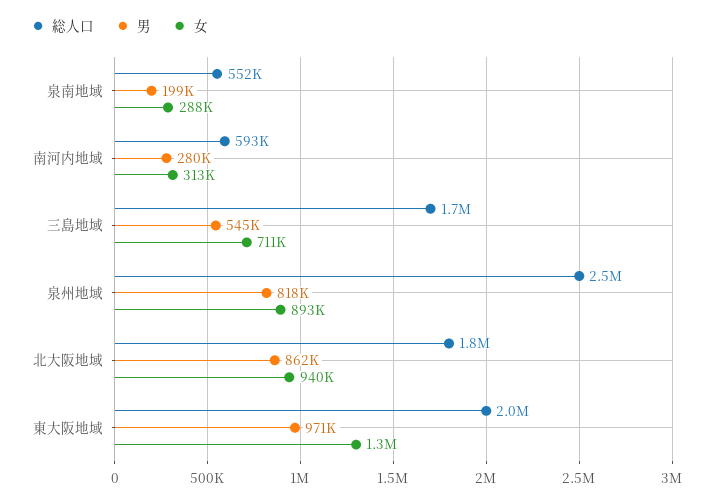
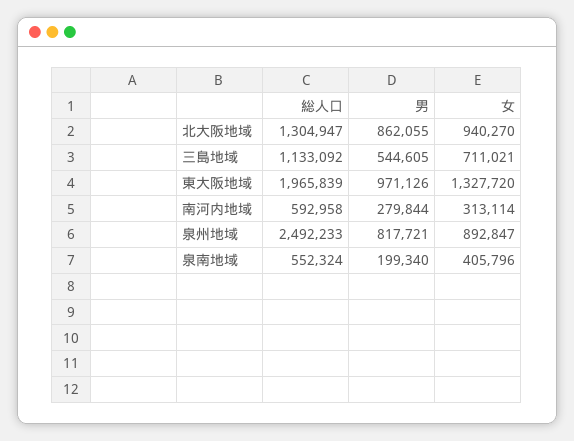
  {
    "総人口": {
      "泉南地域": 552324,
      "南河内地域": 592958,
-     "三島地域": 1700000,
+     "三島地域": 1133092,
      "泉州地域": 2492233,
-     "北大阪地域": 1800000,
+     "北大阪地域": 1304947,
      "東大阪地域": 1965839
    },
    "男": {
      "泉南地域": 199340,
      "南河内地域": 279844,
      "三島地域": 544605,
      "泉州地域": 817721,
      "北大阪地域": 862055,
      "東大阪地域": 971126
    },
    "女": {
-     "泉南地域": 288000,
+     "泉南地域": 405796,
      "南河内地域": 313114,
      "三島地域": 711021,
      "泉州地域": 892847,
      "北大阪地域": 940270,
      "東大阪地域": 1327720
    }
  }

